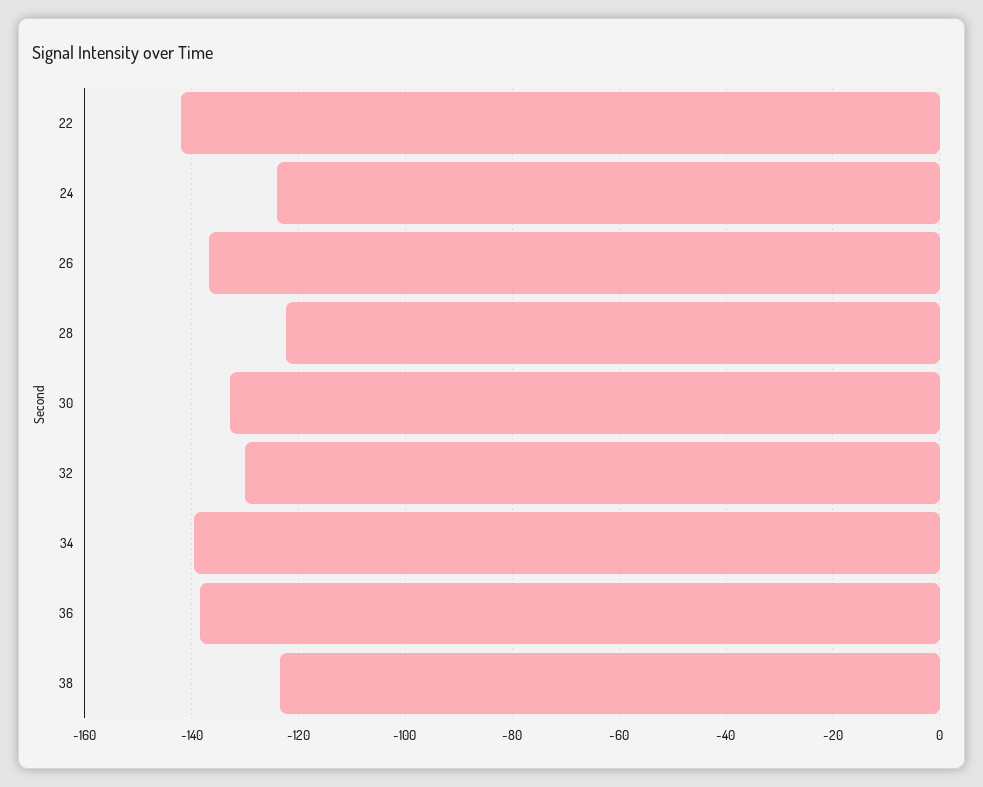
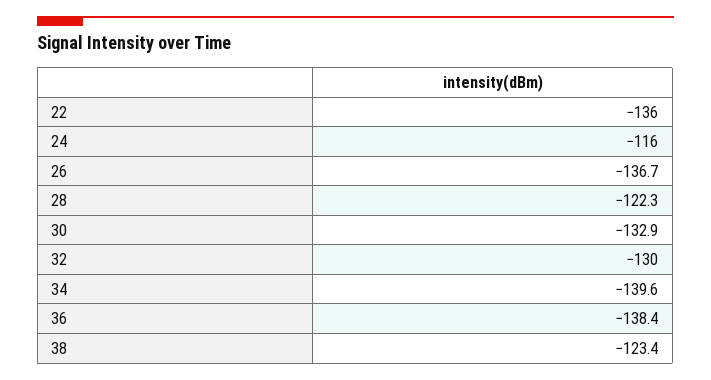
  {
-   "22": -142,
+   "22": -136,
-   "24": -124,
+   "24": -116,
    "26": -136.7,
    "28": -122.3,
    "30": -132.9,
    "32": -130,
    "34": -139.6,
    "36": -138.4,
    "38": -123.4
  }

